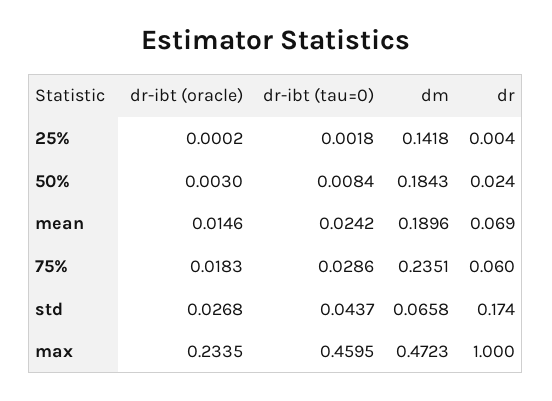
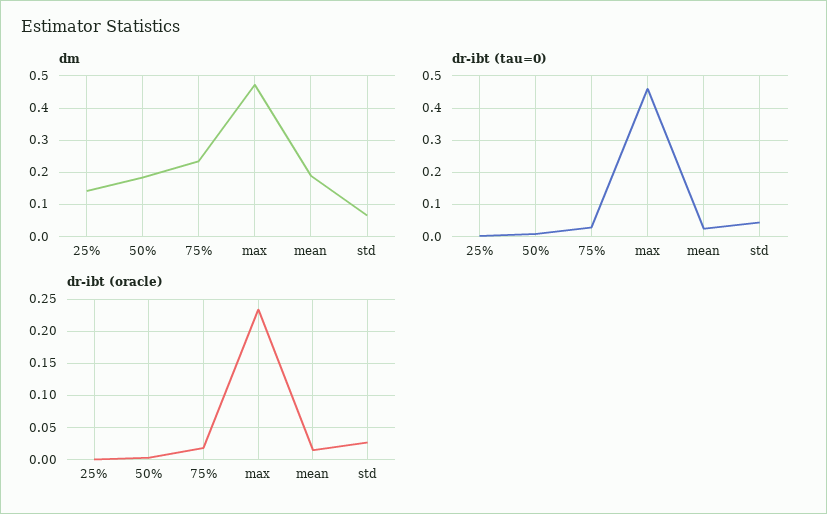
  {
    "dr-ibt (oracle)": {
      "25%": 0.0002,
      "50%": 0.003,
      "mean": 0.0146,
      "75%": 0.0183,
      "std": 0.0268,
      "max": 0.2335
    },
    "dr-ibt (tau=0)": {
      "25%": 0.0018,
      "50%": 0.0084,
      "mean": 0.0242,
      "75%": 0.0286,
      "std": 0.0437,
      "max": 0.4595
    },
    "dm": {
      "25%": 0.1418,
      "50%": 0.1843,
      "mean": 0.1896,
      "75%": 0.2351,
      "std": 0.0658,
      "max": 0.4723
-   },
+   }
-   "dr": {
-     "25%": 0.004,
-     "50%": 0.024,
-     "mean": 0.069,
-     "75%": 0.06,
-     "std": 0.174,
-     "max": 1
-   }
  }

